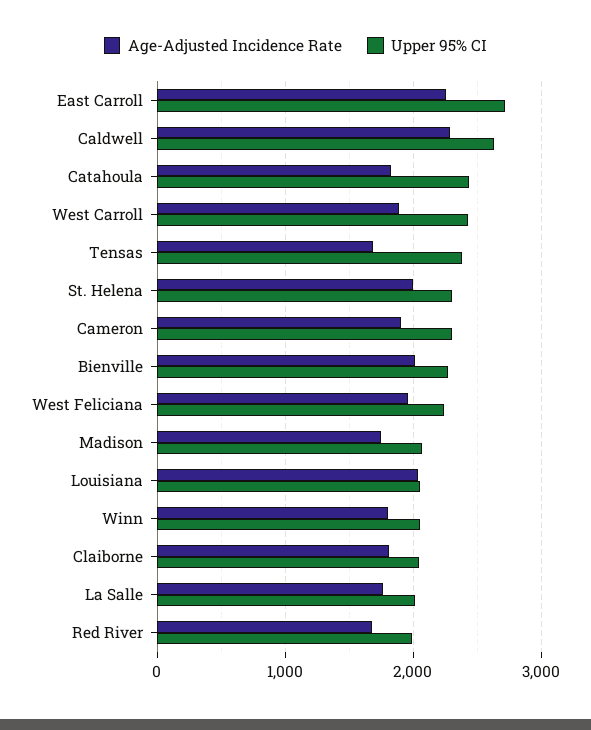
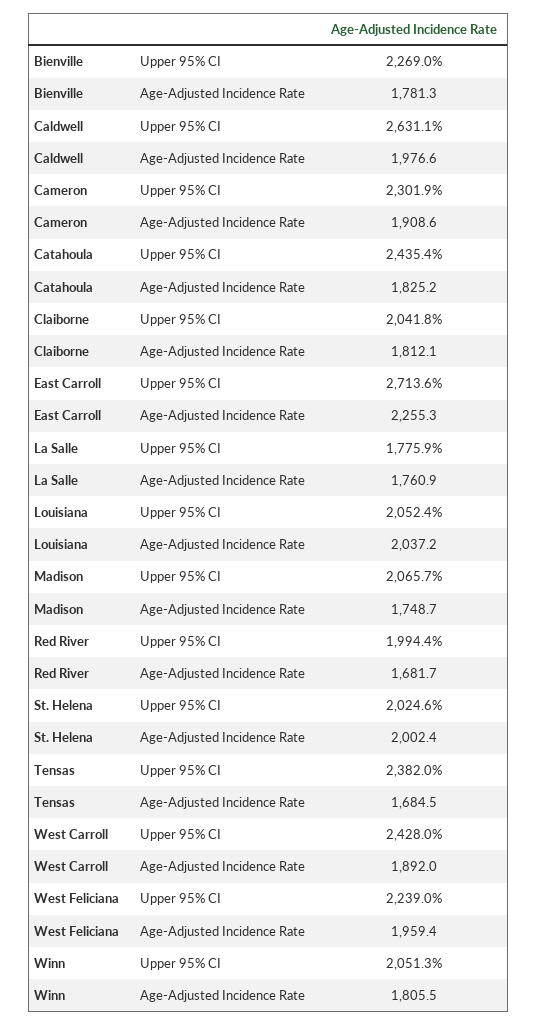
  {
    "Age-Adjusted Incidence Rate": {
      "East Carroll": 2255.3,
-     "Caldwell": 2300,
+     "Caldwell": 1976.6,
      "Catahoula": 1825.2,
      "West Carroll": 1892,
      "Tensas": 1684.5,
      "St. Helena": 2002.4,
      "Cameron": 1908.6,
-     "Bienville": 2000,
+     "Bienville": 1781.3,
      "West Feliciana": 1959.4,
      "Madison": 1748.7,
      "Louisiana": 2037.2,
      "Winn": 1805.5,
      "Claiborne": 1812.1,
      "La Salle": 1760.9,
      "Red River": 1681.7
    },
    "Upper 95% CI": {
      "East Carroll": 2713.6,
      "Caldwell": 2631.1,
      "Catahoula": 2435.4,
      "West Carroll": 2428,
      "Tensas": 2382,
-     "St. Helena": 2300,
+     "St. Helena": 2024.6,
      "Cameron": 2301.9,
      "Bienville": 2269,
      "West Feliciana": 2239,
      "Madison": 2065.7,
      "Louisiana": 2052.4,
      "Winn": 2051.3,
      "Claiborne": 2041.8,
-     "La Salle": 2000,
+     "La Salle": 1775.9,
      "Red River": 1994.4
    }
  }

